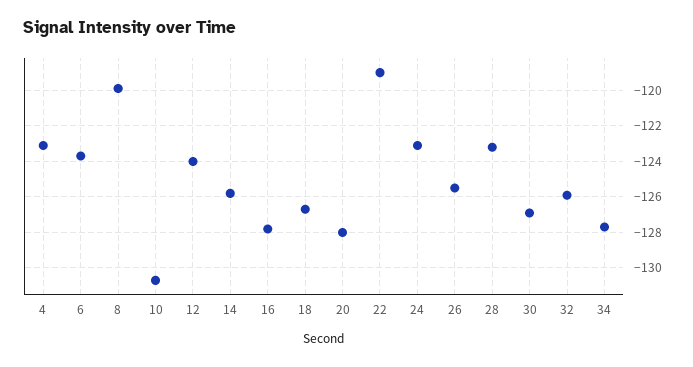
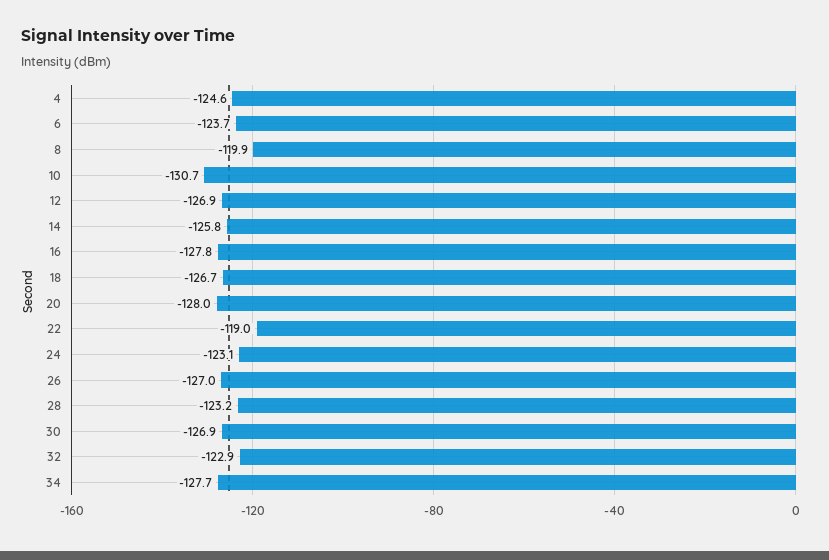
  {
-   "4": -123,
+   "4": -124.6,
    "6": -123.7,
    "8": -119.9,
    "10": -130.7,
-   "12": -124,
+   "12": -126.9,
    "14": -125.8,
    "16": -127.8,
    "18": -126.7,
    "20": -128,
    "22": -119,
    "24": -123.1,
-   "26": -125.5,
+   "26": -127,
    "28": -123.2,
    "30": -126.9,
-   "32": -126,
+   "32": -122.9,
    "34": -127.7
  }

